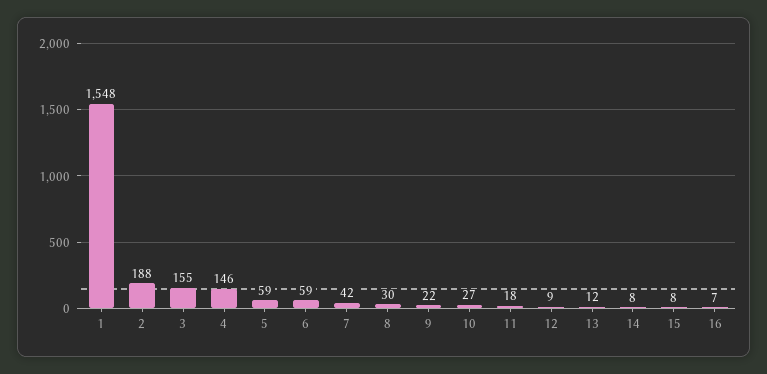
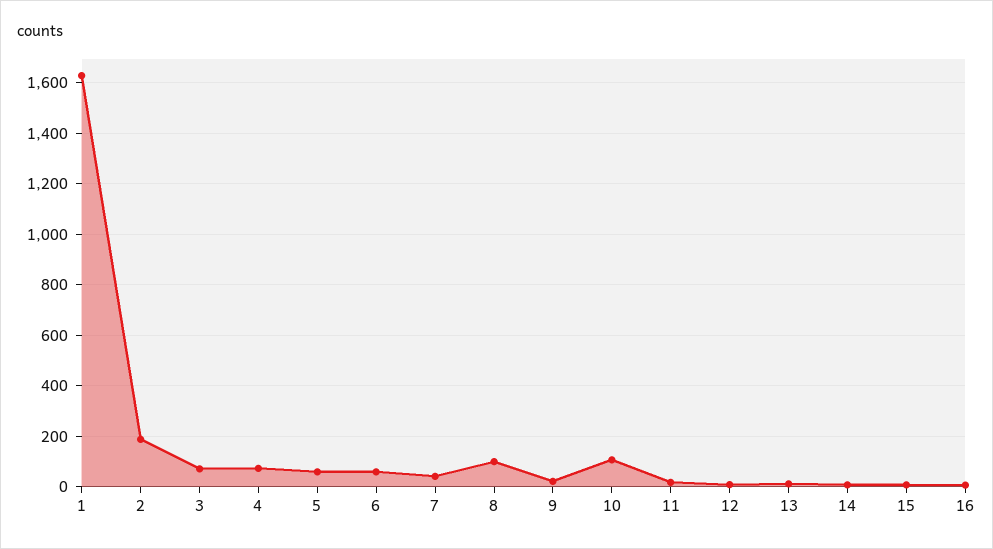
  {
-   "1": 1548,
+   "1": 1625,
    "2": 188,
-   "3": 155,
+   "3": 75,
-   "4": 146,
+   "4": 75,
    "5": 59,
    "6": 59,
    "7": 42,
-   "8": 30,
+   "8": 100,
    "9": 22,
-   "10": 27,
+   "10": 100,
    "11": 18,
    "12": 9,
    "13": 12,
    "14": 8,
    "15": 8,
    "16": 7
  }

